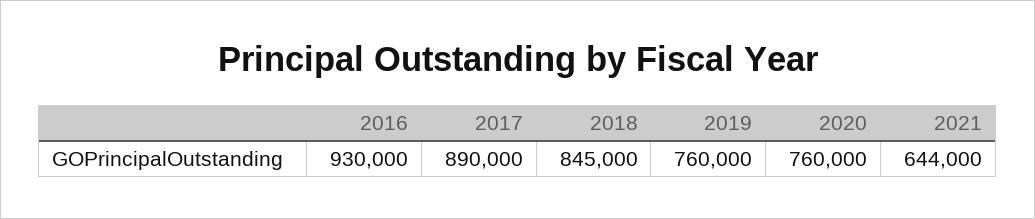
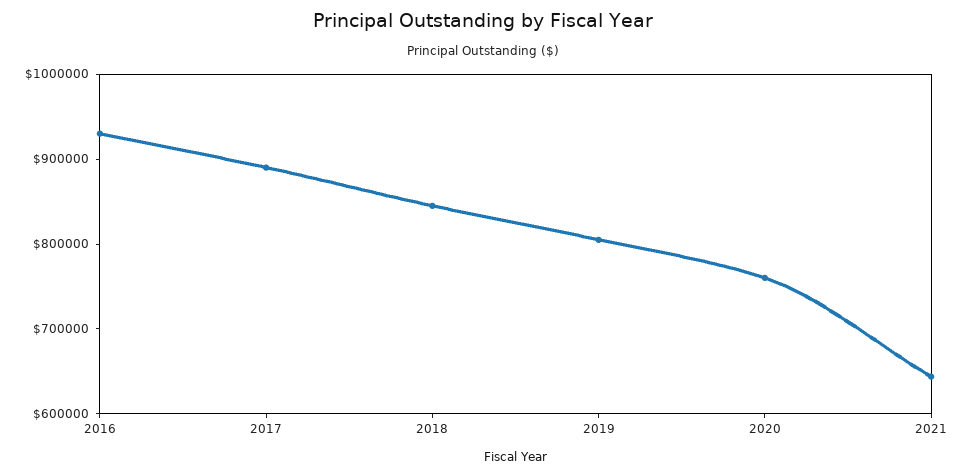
  {
    "2016": 930000,
    "2017": 890000,
    "2018": 845000,
-   "2019": 760000,
+   "2019": 800000,
    "2020": 760000,
    "2021": 644000
  }

